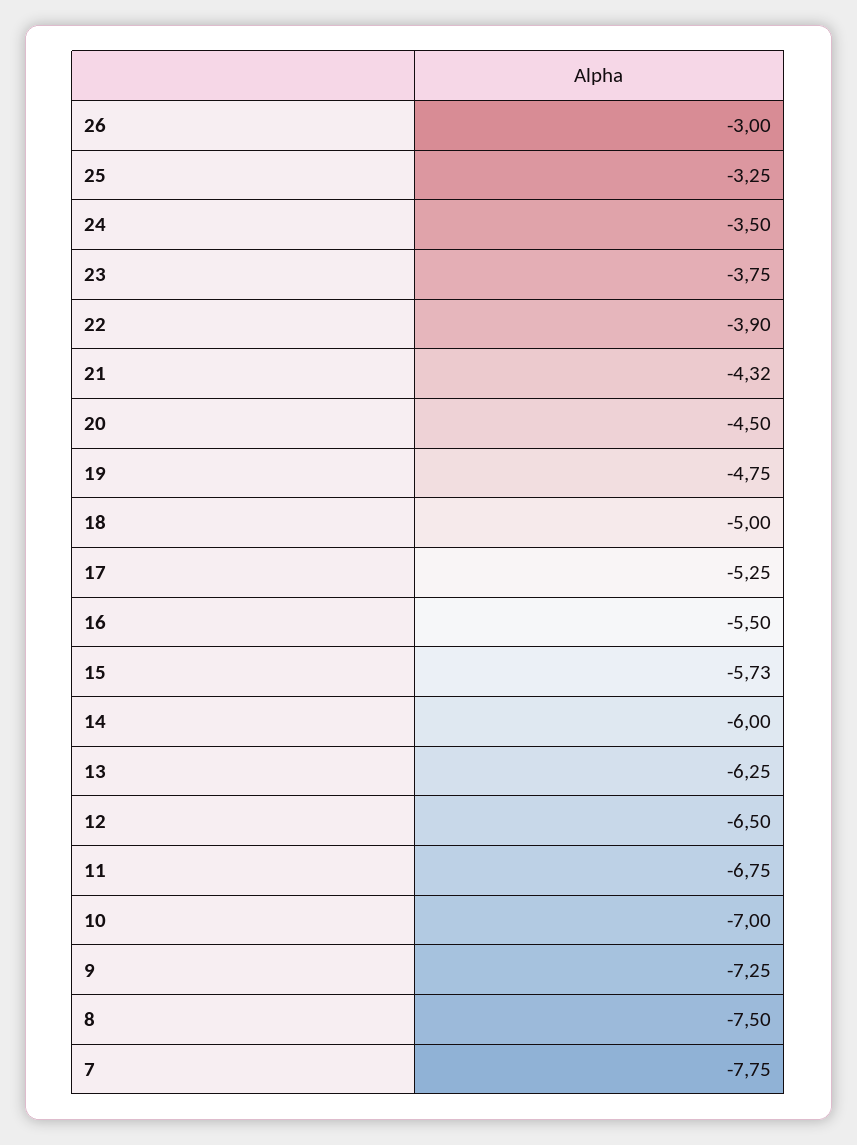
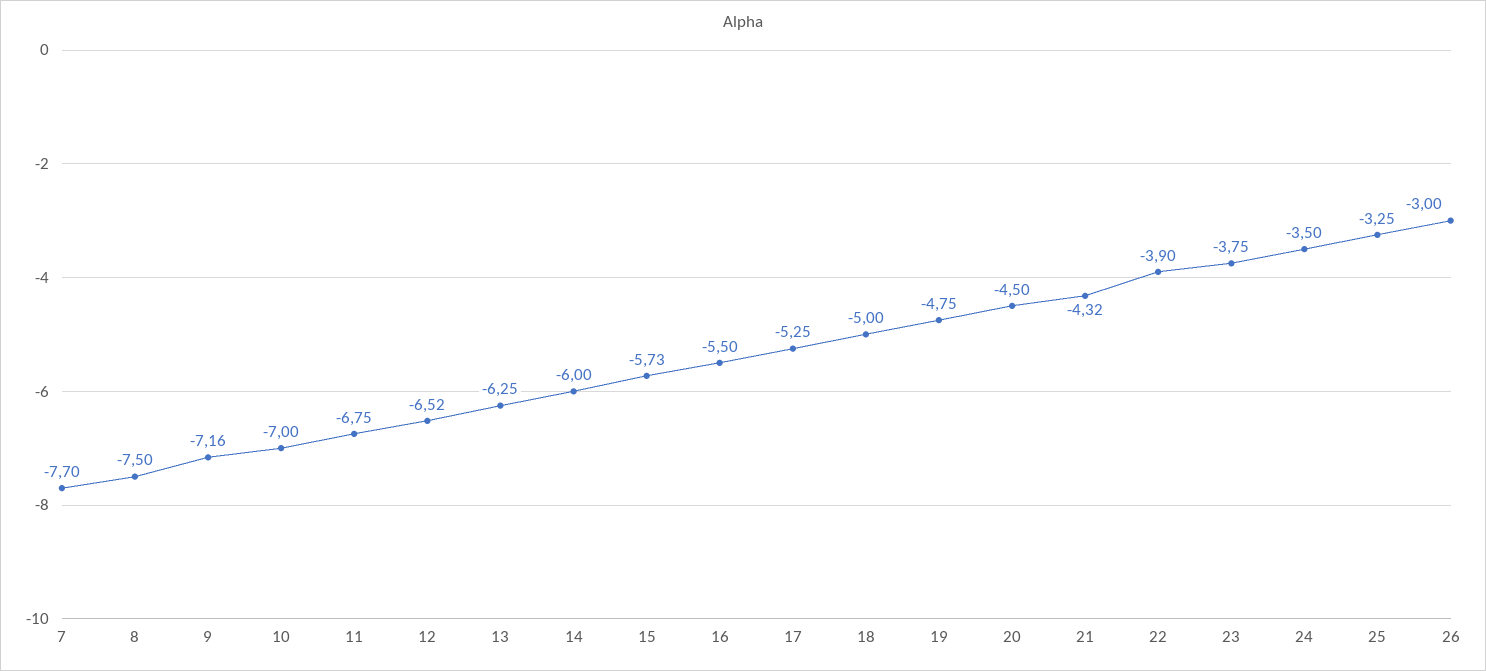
  {
    "26": -3,
    "25": -3.25,
    "24": -3.5,
    "23": -3.75,
    "22": -3.9,
    "21": -4.32,
    "20": -4.5,
    "19": -4.75,
    "18": -5,
    "17": -5.25,
    "16": -5.5,
    "15": -5.73,
    "14": -6,
    "13": -6.25,
-   "12": -6.5,
+   "12": -6.52,
    "11": -6.75,
    "10": -7,
-   "9": -7.25,
+   "9": -7.16,
    "8": -7.5,
-   "7": -7.75
+   "7": -7.7
  }

